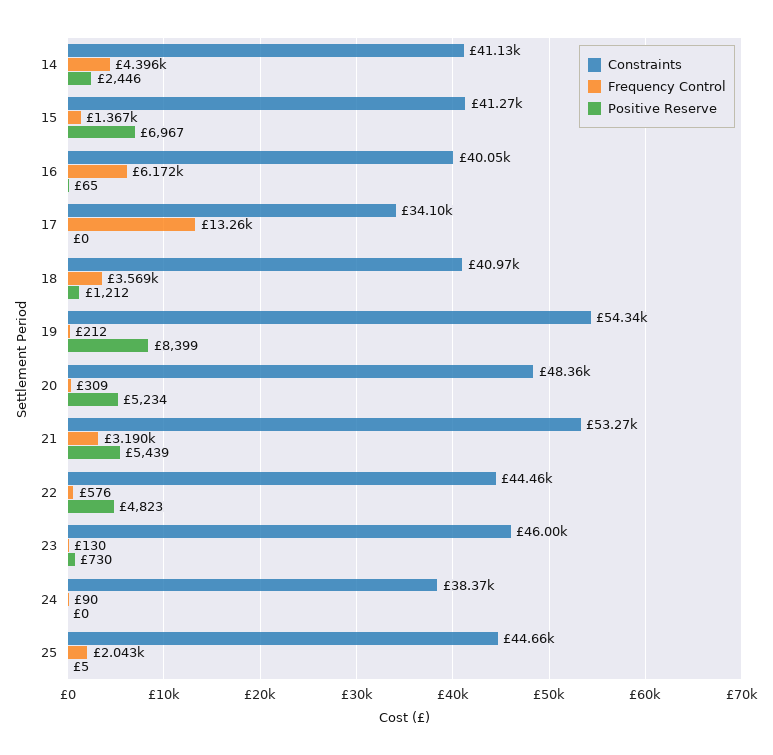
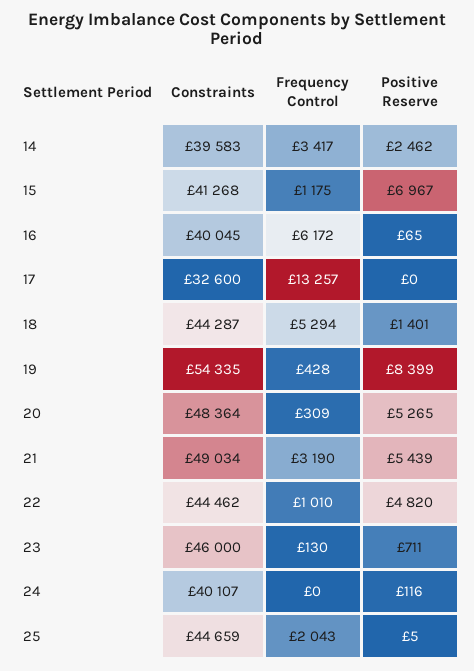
  {
    "Constraints": {
-     "14": 41130,
+     "14": 39583,
      "15": 41268,
      "16": 40045,
-     "17": 34100,
+     "17": 32600,
-     "18": 40970,
+     "18": 44287,
      "19": 54335,
      "20": 48364,
-     "21": 53270,
+     "21": 49034,
      "22": 44462,
      "23": 46000,
-     "24": 38370,
+     "24": 40107,
      "25": 44659
    },
    "Frequency Control": {
-     "14": 4396,
+     "14": 3417,
-     "15": 1367,
+     "15": 1175,
      "16": 6172,
      "17": 13257,
-     "18": 3569,
+     "18": 5294,
-     "19": 212,
+     "19": 428,
      "20": 309,
      "21": 3190,
-     "22": 576,
+     "22": 1010,
      "23": 130,
-     "24": 90,
+     "24": 0,
      "25": 2043
    },
    "Positive Reserve": {
-     "14": 2446,
+     "14": 2462,
      "15": 6967,
      "16": 65,
      "17": 0,
-     "18": 1212,
+     "18": 1401,
      "19": 8399,
-     "20": 5234,
+     "20": 5265,
      "21": 5439,
-     "22": 4823,
+     "22": 4820,
-     "23": 730,
+     "23": 711,
-     "24": 0,
+     "24": 116,
      "25": 5
    }
  }

